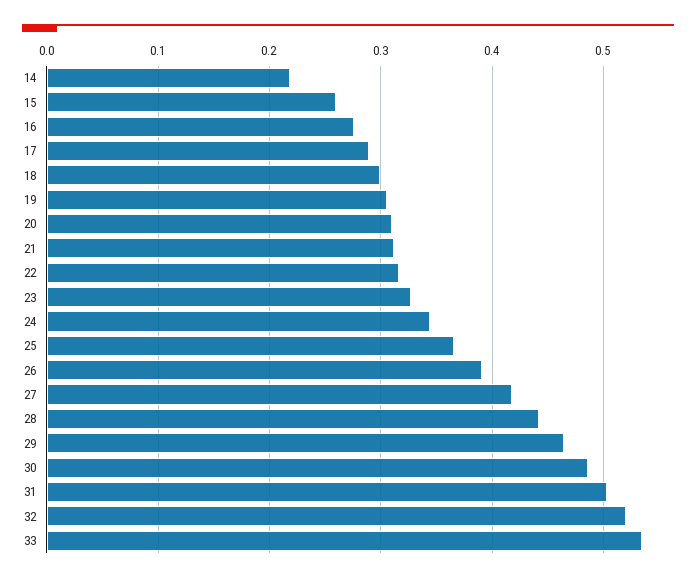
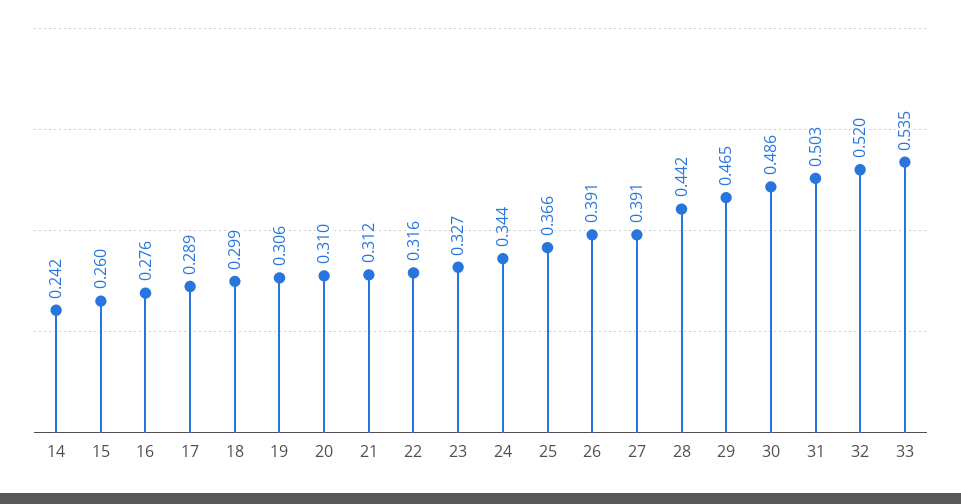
  {
-   "14": 0.22,
+   "14": 0.242,
    "15": 0.26,
    "16": 0.276,
    "17": 0.289,
    "18": 0.299,
    "19": 0.306,
    "20": 0.31,
    "21": 0.312,
    "22": 0.316,
    "23": 0.327,
    "24": 0.344,
    "25": 0.366,
    "26": 0.391,
-   "27": 0.42,
+   "27": 0.391,
    "28": 0.442,
    "29": 0.465,
    "30": 0.486,
    "31": 0.503,
    "32": 0.52,
    "33": 0.535
  }

